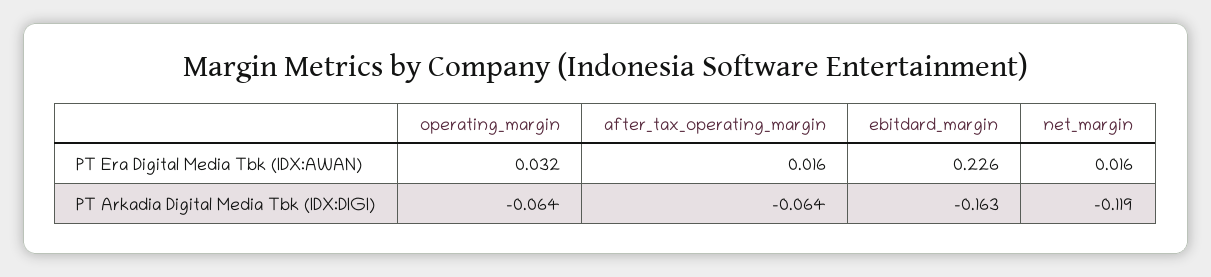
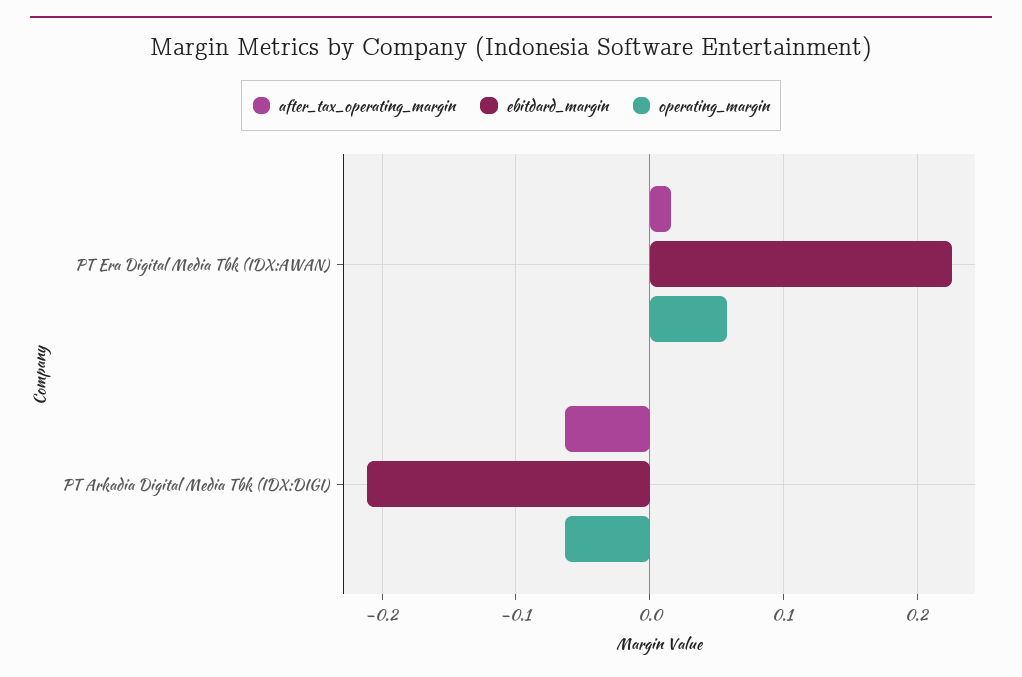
  {
    "operating_margin": {
-     "PT Era Digital Media Tbk (IDX:AWAN)": 0.032,
+     "PT Era Digital Media Tbk (IDX:AWAN)": 0.06,
      "PT Arkadia Digital Media Tbk (IDX:DIGI)": -0.064
    },
    "after_tax_operating_margin": {
      "PT Era Digital Media Tbk (IDX:AWAN)": 0.016,
      "PT Arkadia Digital Media Tbk (IDX:DIGI)": -0.064
    },
    "ebitdard_margin": {
      "PT Era Digital Media Tbk (IDX:AWAN)": 0.226,
-     "PT Arkadia Digital Media Tbk (IDX:DIGI)": -0.163
+     "PT Arkadia Digital Media Tbk (IDX:DIGI)": -0.21
-   },
+   }
-   "net_margin": {
-     "PT Era Digital Media Tbk (IDX:AWAN)": 0.016,
-     "PT Arkadia Digital Media Tbk (IDX:DIGI)": -0.119
-   }
  }

